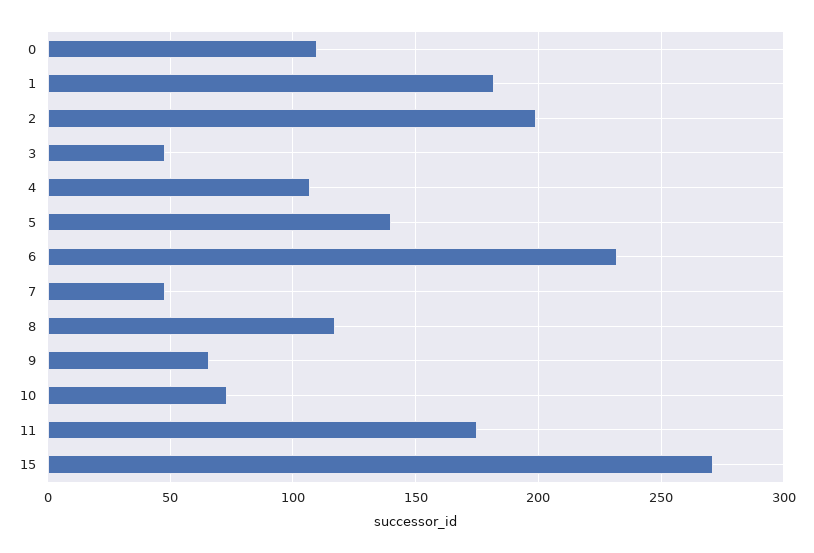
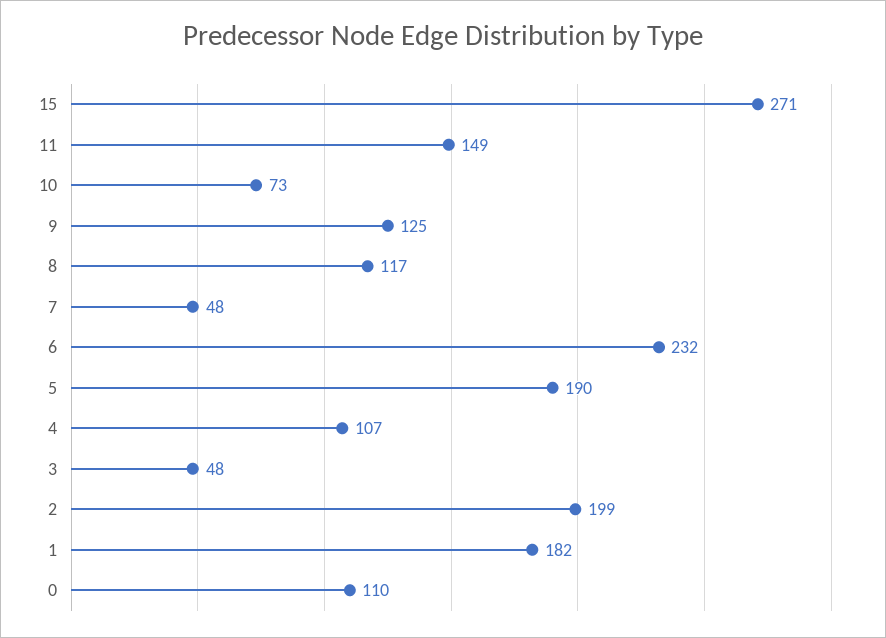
  {
    "0": 110,
    "1": 182,
    "2": 199,
    "3": 48,
    "4": 107,
-   "5": 140,
+   "5": 190,
    "6": 232,
    "7": 48,
    "8": 117,
-   "9": 65,
+   "9": 125,
    "10": 73,
-   "11": 175,
+   "11": 149,
    "15": 271
  }

